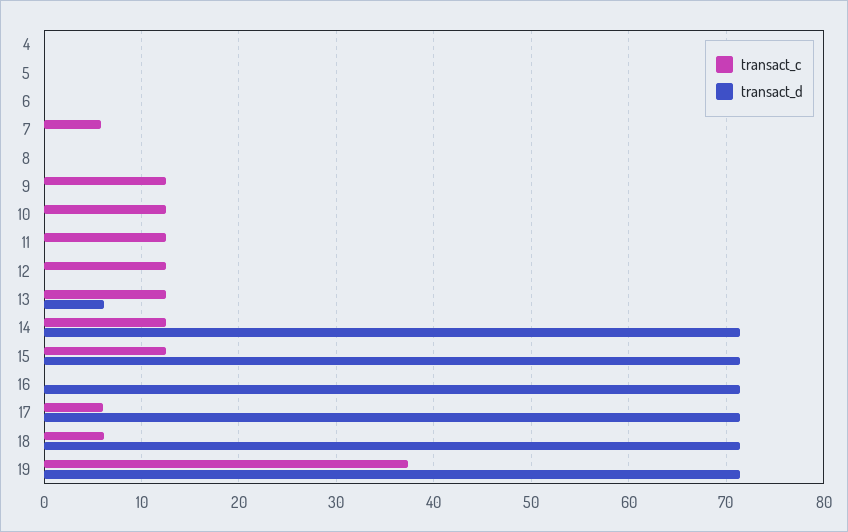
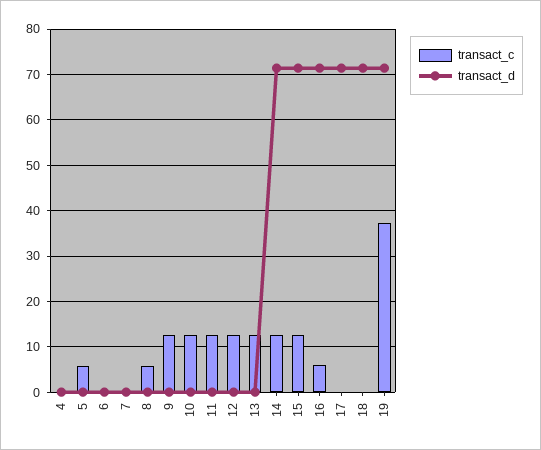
  {
    "transact_c": {
      "4": 0,
-     "5": 0,
+     "5": 6,
      "6": 0,
-     "7": 6,
+     "7": 0,
-     "8": 0,
+     "8": 6,
      "9": 13,
      "10": 13,
      "11": 13,
      "12": 13,
      "13": 13,
      "14": 13,
      "15": 13,
-     "16": 0,
+     "16": 6,
-     "17": 6,
+     "17": 0,
-     "18": 6,
+     "18": 0,
      "19": 37
    },
    "transact_d": {
      "4": 0,
      "5": 0,
      "6": 0,
      "7": 0,
      "8": 0,
      "9": 0,
      "10": 0,
      "11": 0,
      "12": 0,
-     "13": 6,
+     "13": 0,
      "14": 71,
      "15": 71,
      "16": 71,
      "17": 71,
      "18": 71,
      "19": 71
    }
  }

